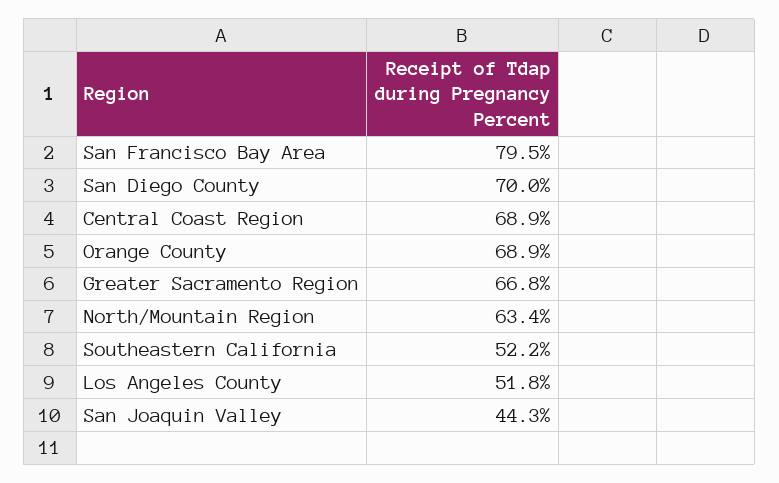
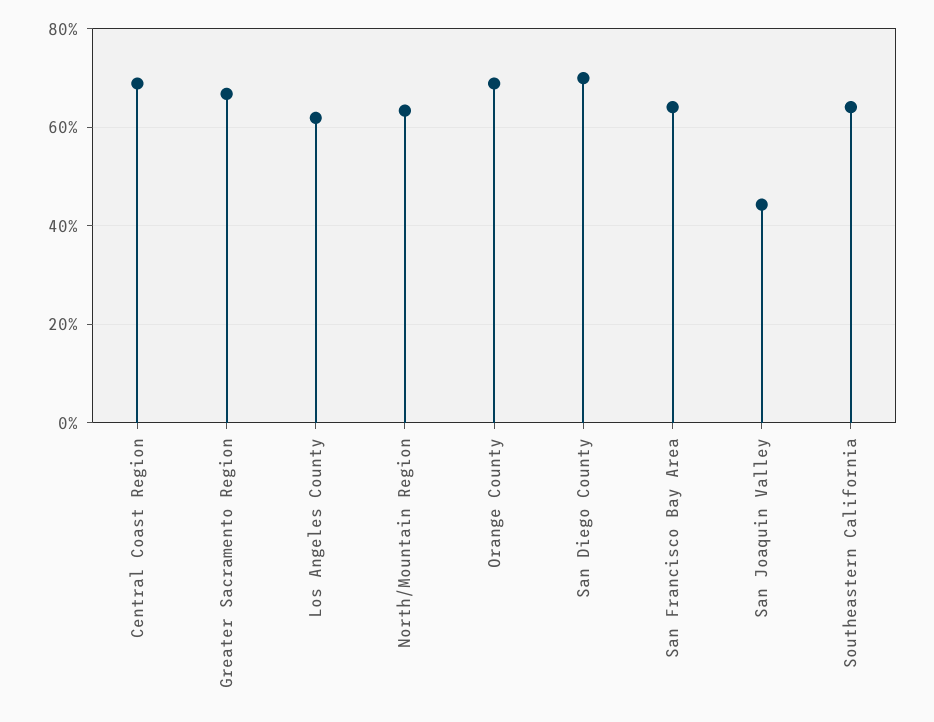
  {
-   "San Francisco Bay Area": 79.5,
+   "San Francisco Bay Area": 64,
    "San Diego County": 70,
    "Central Coast Region": 68.9,
    "Orange County": 68.9,
    "Greater Sacramento Region": 66.8,
    "North/Mountain Region": 63.4,
-   "Southeastern California": 52.2,
+   "Southeastern California": 64,
-   "Los Angeles County": 51.8,
+   "Los Angeles County": 62,
    "San Joaquin Valley": 44.3
  }

